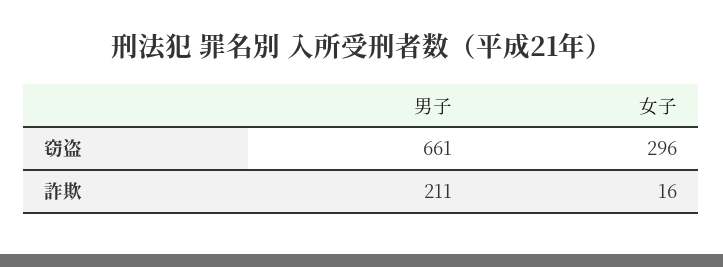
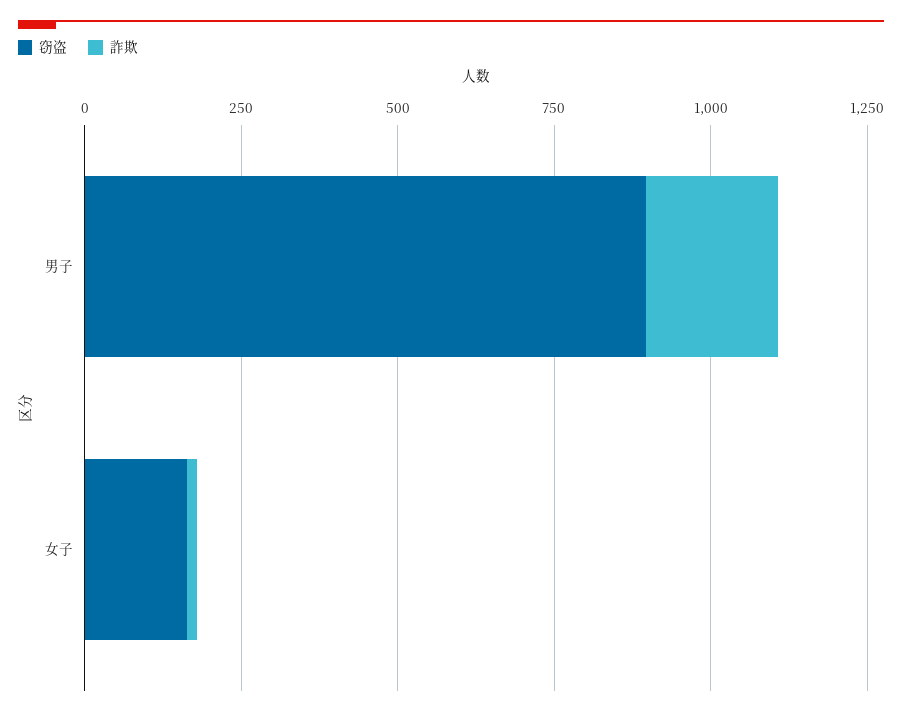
  {
    "窃盗": {
-     "男子": 661,
+     "男子": 900,
-     "女子": 296
+     "女子": 150
    },
    "詐欺": {
      "男子": 211,
      "女子": 16
    }
  }

